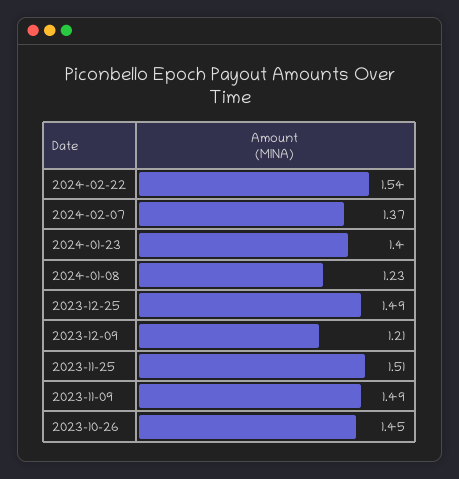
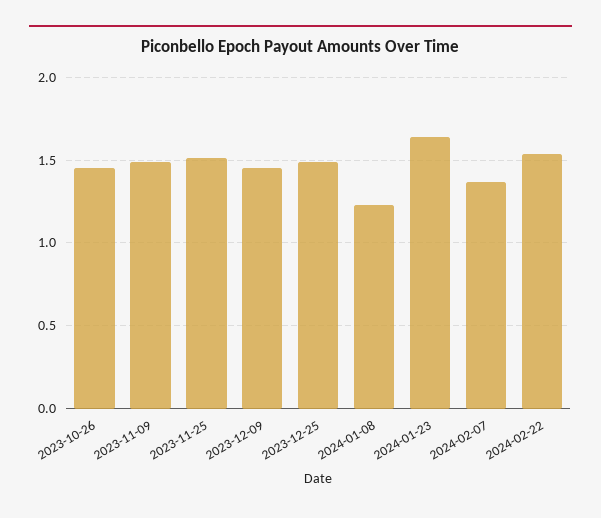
  {
    "2024-02-22": 1.54,
    "2024-02-07": 1.37,
-   "2024-01-23": 1.4,
+   "2024-01-23": 1.65,
    "2024-01-08": 1.23,
    "2023-12-25": 1.49,
-   "2023-12-09": 1.21,
+   "2023-12-09": 1.45,
    "2023-11-25": 1.51,
    "2023-11-09": 1.49,
    "2023-10-26": 1.45
  }

